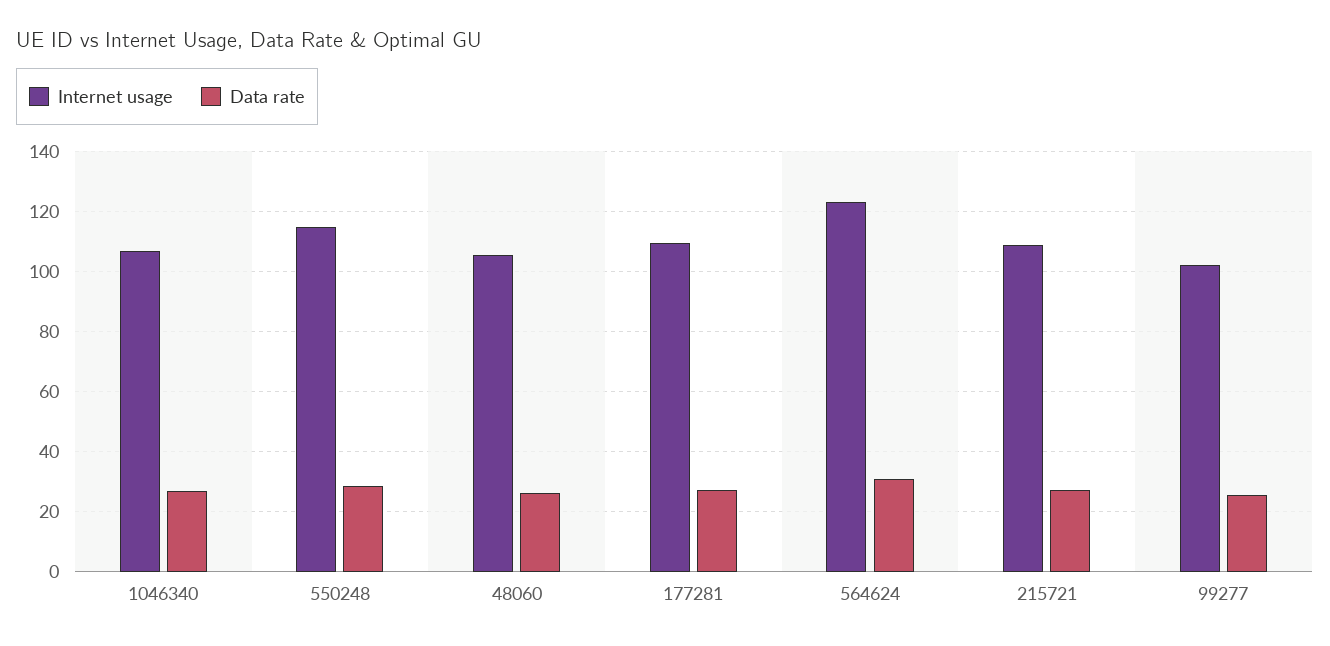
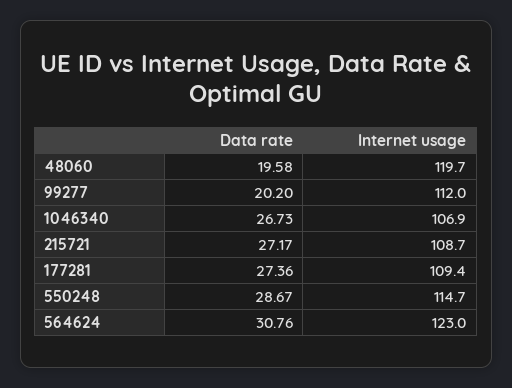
  {
    "Internet usage": {
      "1046340": 106.9,
      "550248": 114.7,
-     "48060": 106,
+     "48060": 119.7,
      "177281": 109.4,
      "564624": 123,
      "215721": 108.7,
-     "99277": 102
+     "99277": 112
    },
    "Data rate": {
      "1046340": 26.73,
      "550248": 28.67,
-     "48060": 26,
+     "48060": 19.58,
      "177281": 27.36,
      "564624": 30.76,
      "215721": 27.17,
-     "99277": 26
+     "99277": 20.2
    }
  }

